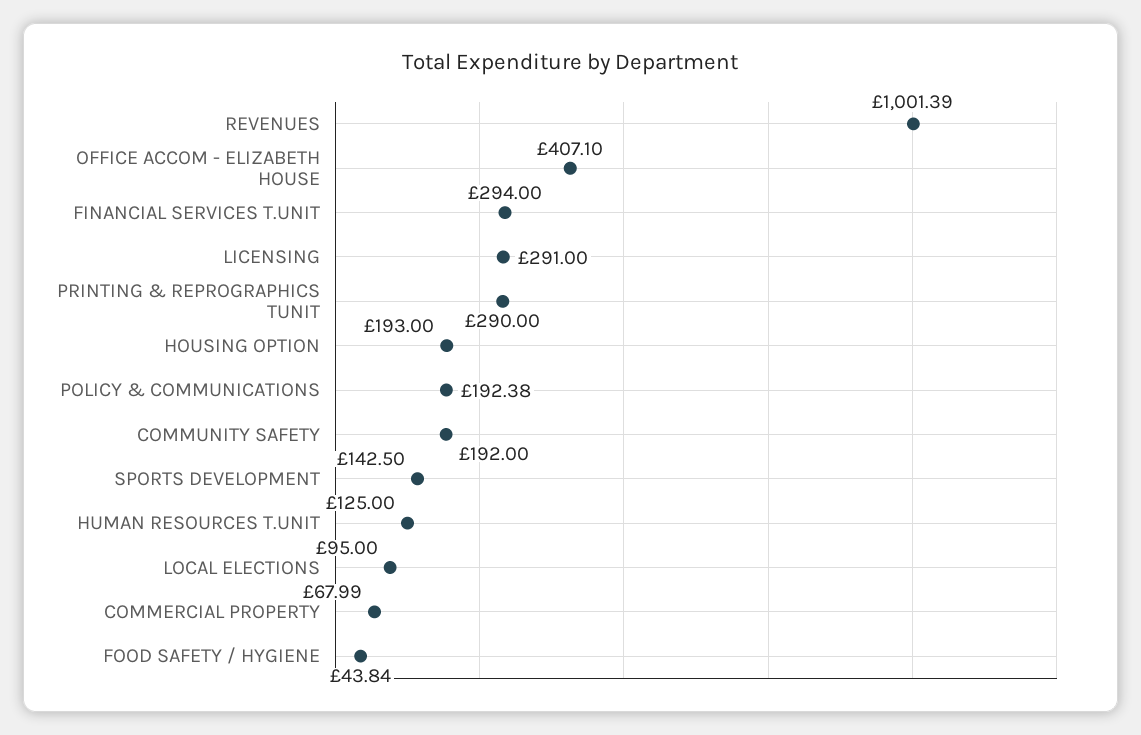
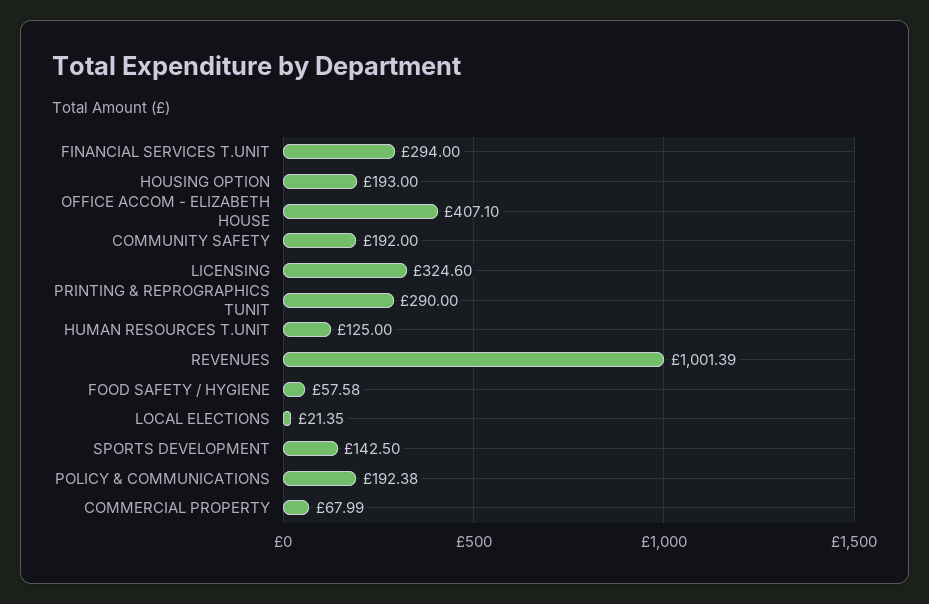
  {
    "REVENUES": 1001.39,
    "OFFICE ACCOM - ELIZABETH HOUSE": 407.1,
    "FINANCIAL SERVICES T.UNIT": 294,
-   "LICENSING": 291,
+   "LICENSING": 324.6,
    "PRINTING & REPROGRAPHICS TUNIT": 290,
    "HOUSING OPTION": 193,
    "POLICY & COMMUNICATIONS": 192.38,
    "COMMUNITY SAFETY": 192,
    "SPORTS DEVELOPMENT": 142.5,
    "HUMAN RESOURCES T.UNIT": 125,
-   "LOCAL ELECTIONS": 95,
+   "LOCAL ELECTIONS": 21.35,
    "COMMERCIAL PROPERTY": 67.99,
-   "FOOD SAFETY / HYGIENE": 43.84
+   "FOOD SAFETY / HYGIENE": 57.58
  }

